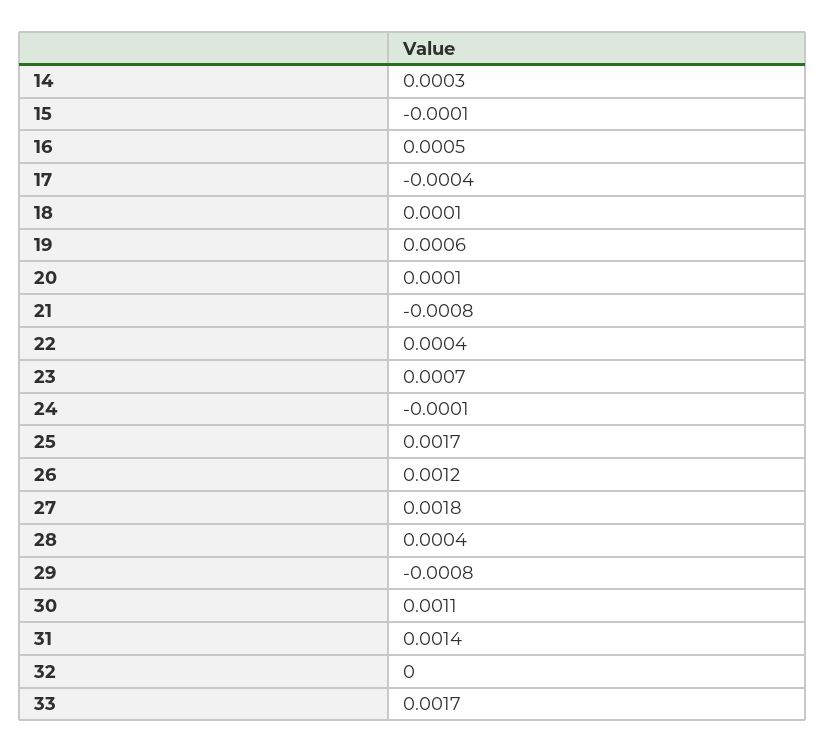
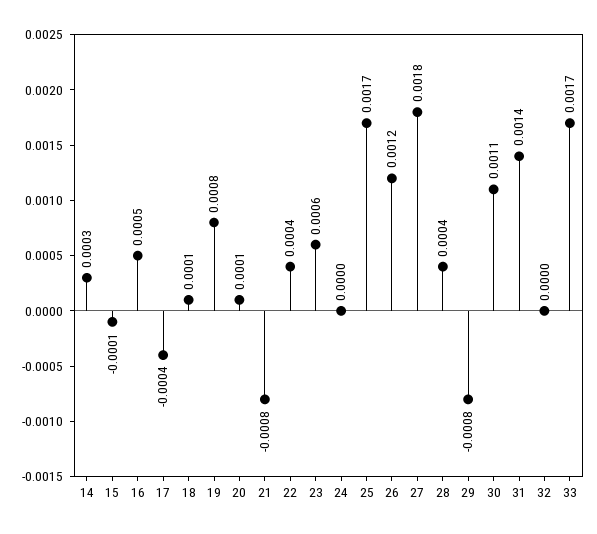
  {
    "14": 0.0003,
    "15": -0.0001,
    "16": 0.0005,
    "17": -0.0004,
    "18": 0.0001,
-   "19": 0.0006,
+   "19": 0.0008,
    "20": 0.0001,
    "21": -0.0008,
    "22": 0.0004,
-   "23": 0.0007,
+   "23": 0.0006,
-   "24": -0.0001,
+   "24": 0,
    "25": 0.0017,
    "26": 0.0012,
    "27": 0.0018,
    "28": 0.0004,
    "29": -0.0008,
    "30": 0.0011,
    "31": 0.0014,
    "32": 0,
    "33": 0.0017
  }

